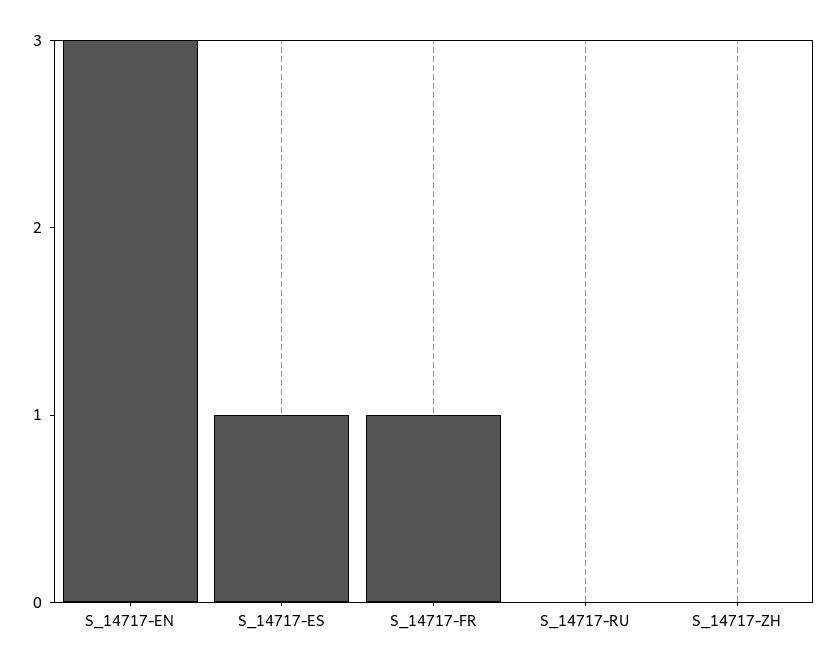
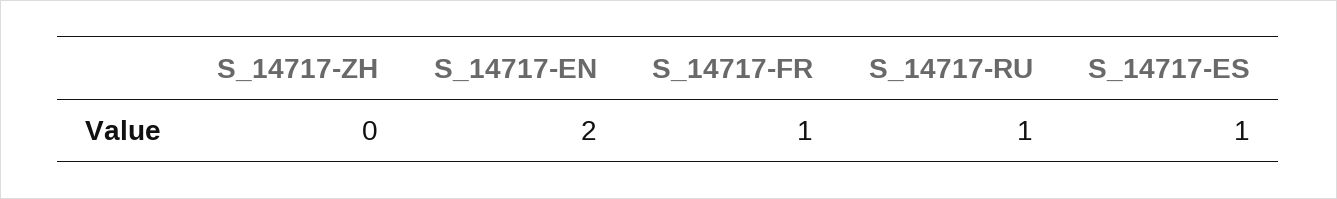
  {
-   "S_14717-EN": 3,
+   "S_14717-EN": 2,
    "S_14717-ES": 1,
    "S_14717-FR": 1,
-   "S_14717-RU": 0,
+   "S_14717-RU": 1,
    "S_14717-ZH": 0
  }

